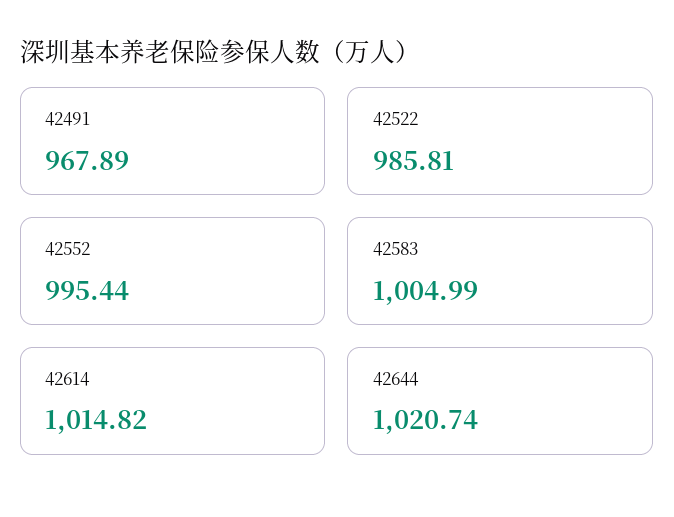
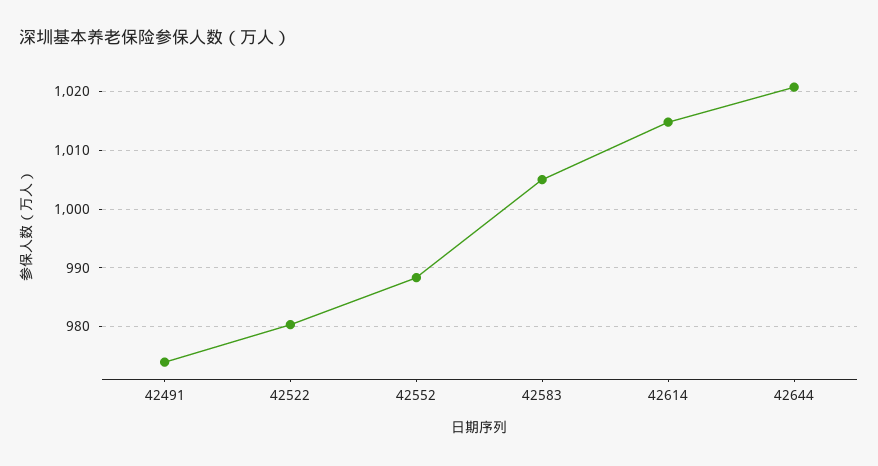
  {
-   "42491": 967.89,
+   "42491": 974,
-   "42522": 985.81,
+   "42522": 980,
-   "42552": 995.44,
+   "42552": 988,
    "42583": 1004.99,
    "42614": 1014.82,
    "42644": 1020.74
  }

